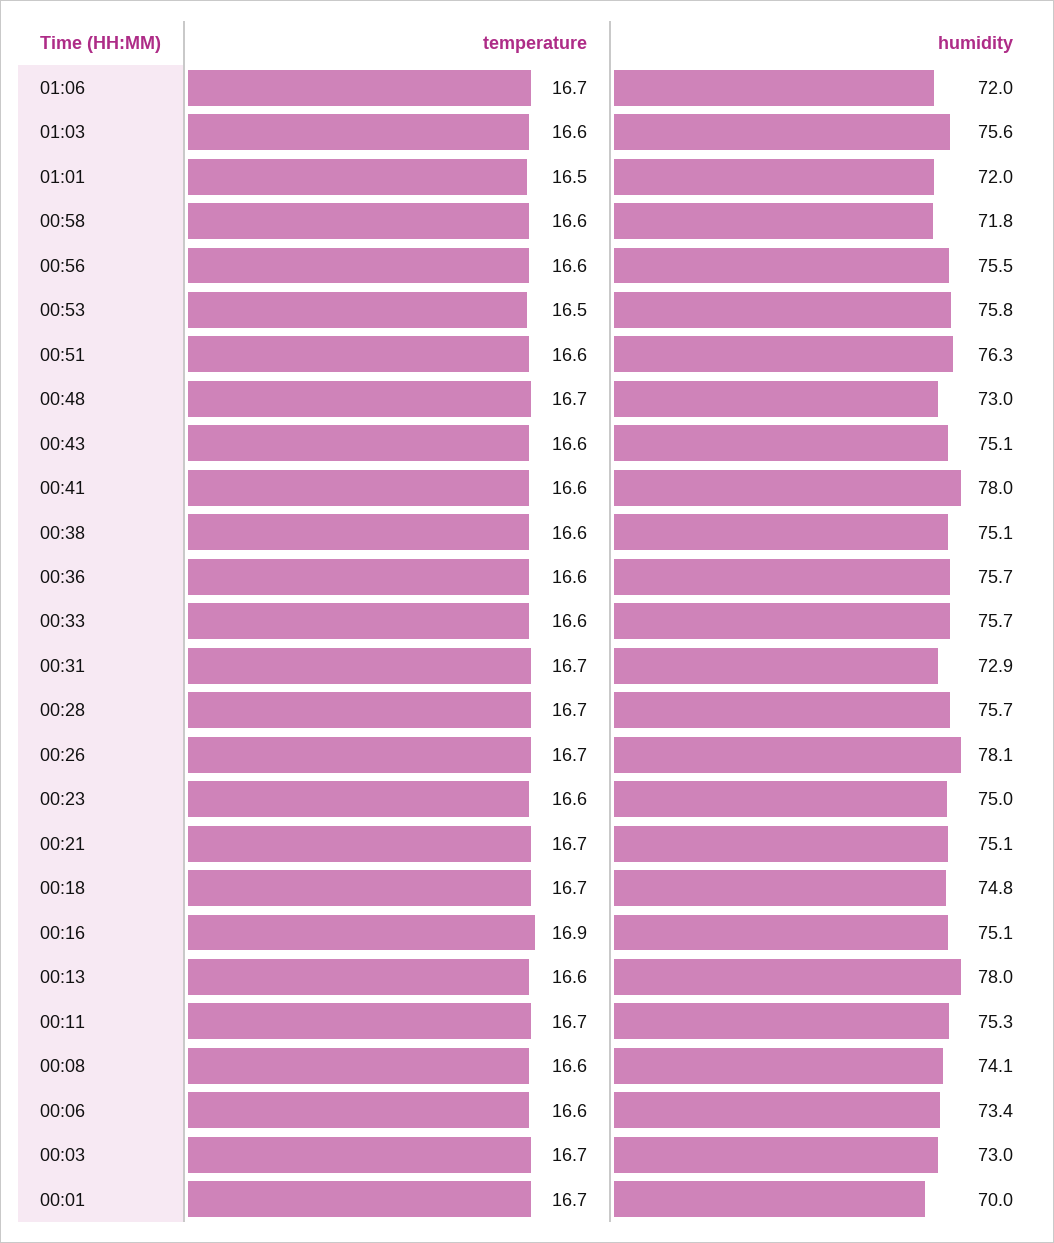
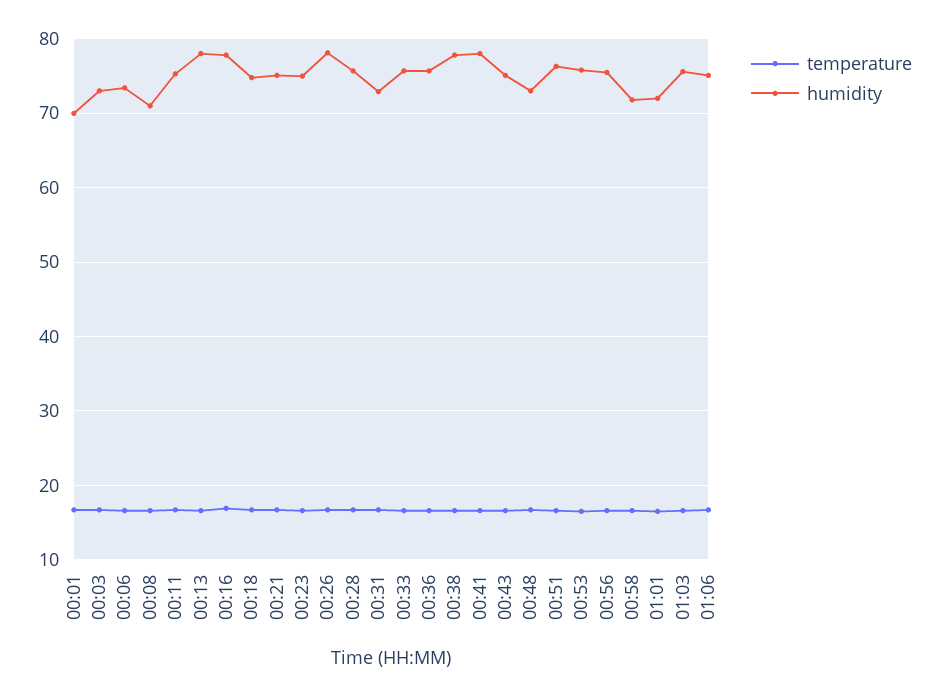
  {
    "temperature": {
      "01:06": 16.7,
      "01:03": 16.6,
      "01:01": 16.5,
      "00:58": 16.6,
      "00:56": 16.6,
      "00:53": 16.5,
      "00:51": 16.6,
      "00:48": 16.7,
      "00:43": 16.6,
      "00:41": 16.6,
      "00:38": 16.6,
      "00:36": 16.6,
      "00:33": 16.6,
      "00:31": 16.7,
      "00:28": 16.7,
      "00:26": 16.7,
      "00:23": 16.6,
      "00:21": 16.7,
      "00:18": 16.7,
      "00:16": 16.9,
      "00:13": 16.6,
      "00:11": 16.7,
      "00:08": 16.6,
      "00:06": 16.6,
      "00:03": 16.7,
      "00:01": 16.7
    },
    "humidity": {
-     "01:06": 72,
+     "01:06": 75,
      "01:03": 75.6,
      "01:01": 72,
      "00:58": 71.8,
      "00:56": 75.5,
      "00:53": 75.8,
      "00:51": 76.3,
      "00:48": 73,
      "00:43": 75.1,
      "00:41": 78,
-     "00:38": 75.1,
+     "00:38": 78,
      "00:36": 75.7,
      "00:33": 75.7,
      "00:31": 72.9,
      "00:28": 75.7,
      "00:26": 78.1,
      "00:23": 75,
      "00:21": 75.1,
      "00:18": 74.8,
-     "00:16": 75.1,
+     "00:16": 78,
      "00:13": 78,
      "00:11": 75.3,
-     "00:08": 74.1,
+     "00:08": 71,
      "00:06": 73.4,
      "00:03": 73,
      "00:01": 70
    }
  }

